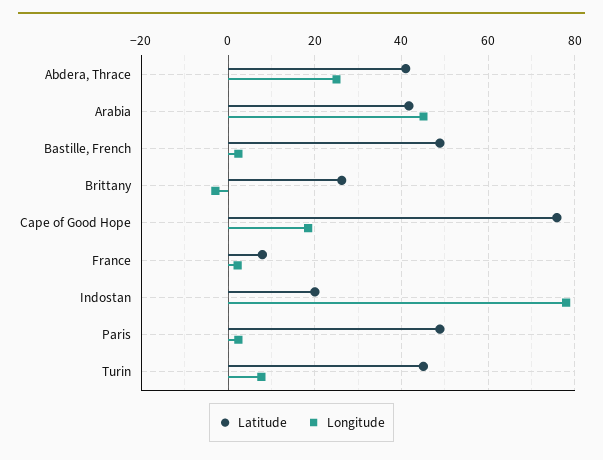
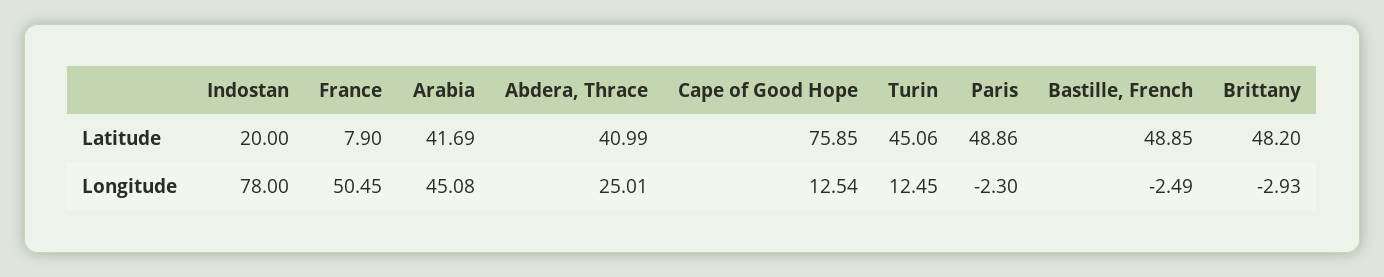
  {
    "Latitude": {
      "Abdera, Thrace": 40.99,
      "Arabia": 41.69,
      "Bastille, French": 48.85,
-     "Brittany": 26,
+     "Brittany": 48.2,
      "Cape of Good Hope": 75.85,
      "France": 7.9,
      "Indostan": 20,
      "Paris": 48.86,
      "Turin": 45.06
    },
    "Longitude": {
      "Abdera, Thrace": 25.01,
      "Arabia": 45.08,
-     "Bastille, French": 2,
+     "Bastille, French": -2.49,
      "Brittany": -2.93,
-     "Cape of Good Hope": 18,
+     "Cape of Good Hope": 12.54,
-     "France": 2,
+     "France": 50.45,
      "Indostan": 78,
-     "Paris": 2,
+     "Paris": -2.3,
-     "Turin": 8
+     "Turin": 12.45
    }
  }

